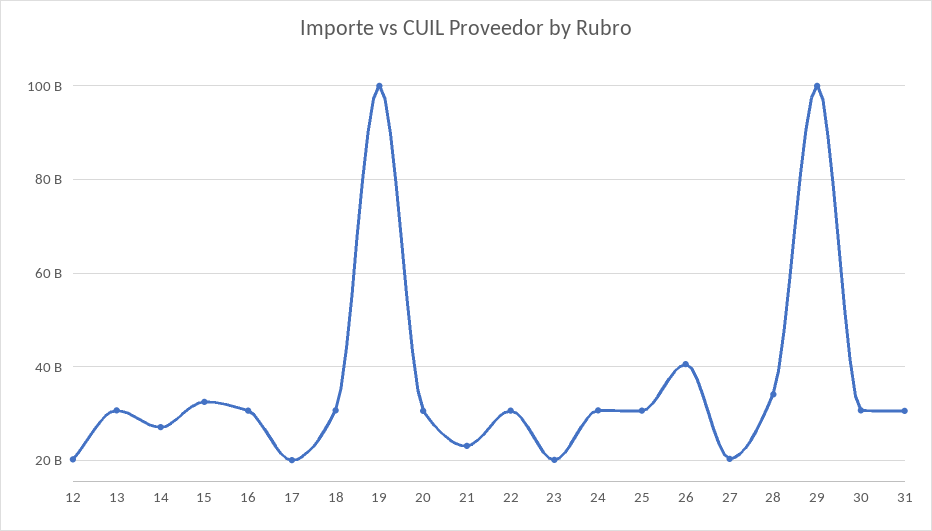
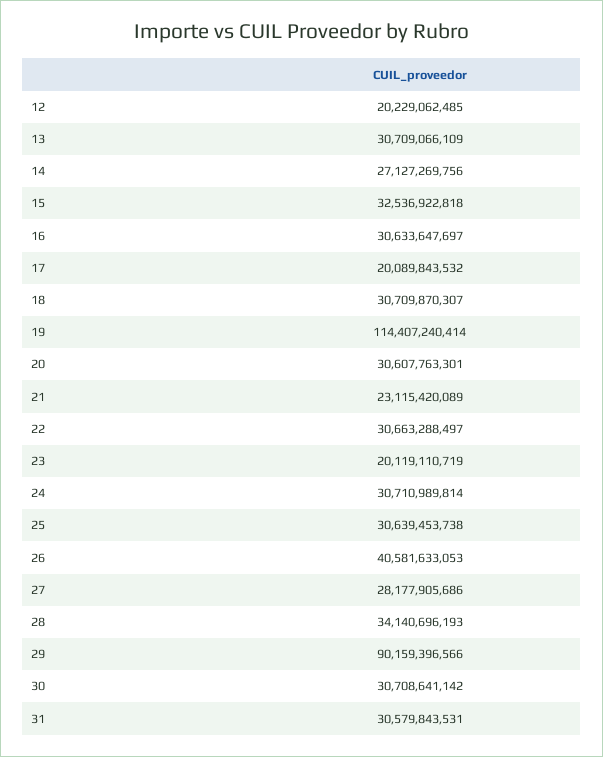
  {
    "12": 20229062485,
    "13": 30709066109,
    "14": 27127269756,
    "15": 32536922818,
    "16": 30633647697,
    "17": 20089843532,
    "18": 30709870307,
-   "19": 100000000000,
+   "19": 114407240414,
    "20": 30607763301,
    "21": 23115420089,
    "22": 30663288497,
    "23": 20119110719,
    "24": 30710989814,
    "25": 30639453738,
    "26": 40581633053,
-   "27": 20000000000,
+   "27": 28177905686,
    "28": 34140696193,
-   "29": 100000000000,
+   "29": 90159396566,
    "30": 30708641142,
    "31": 30579843531
  }

